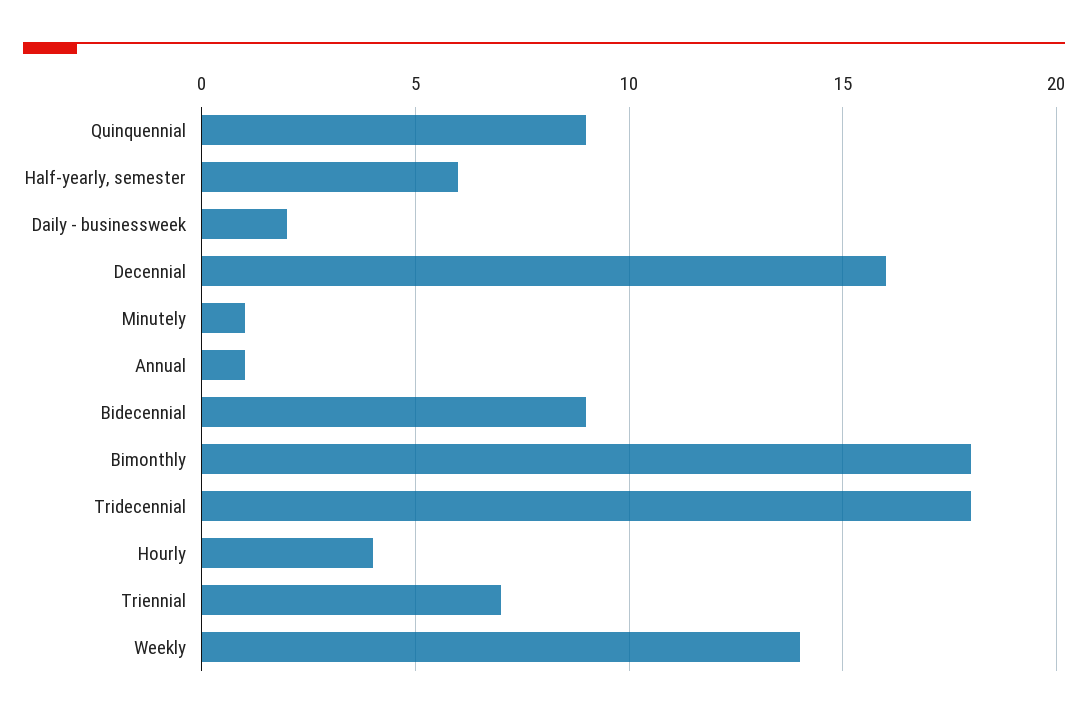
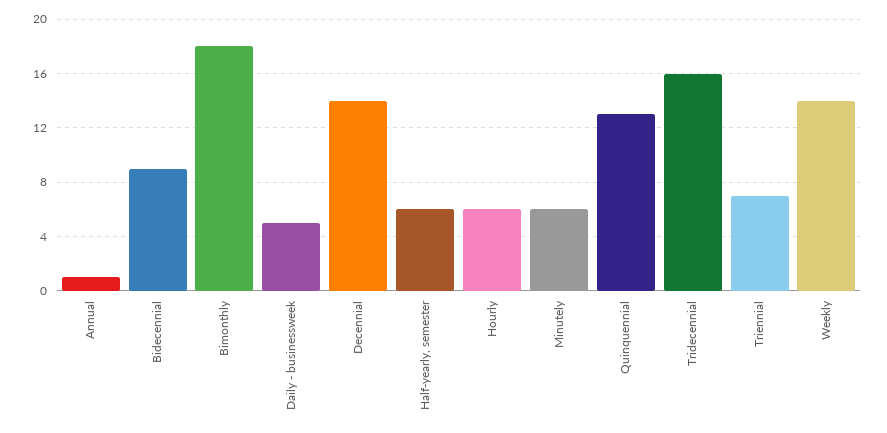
  {
-   "Quinquennial": 9,
+   "Quinquennial": 13,
    "Half-yearly, semester": 6,
-   "Daily - businessweek": 2,
+   "Daily - businessweek": 5,
-   "Decennial": 16,
+   "Decennial": 14,
-   "Minutely": 1,
+   "Minutely": 6,
    "Annual": 1,
    "Bidecennial": 9,
    "Bimonthly": 18,
-   "Tridecennial": 18,
+   "Tridecennial": 16,
-   "Hourly": 4,
+   "Hourly": 6,
    "Triennial": 7,
    "Weekly": 14
  }

